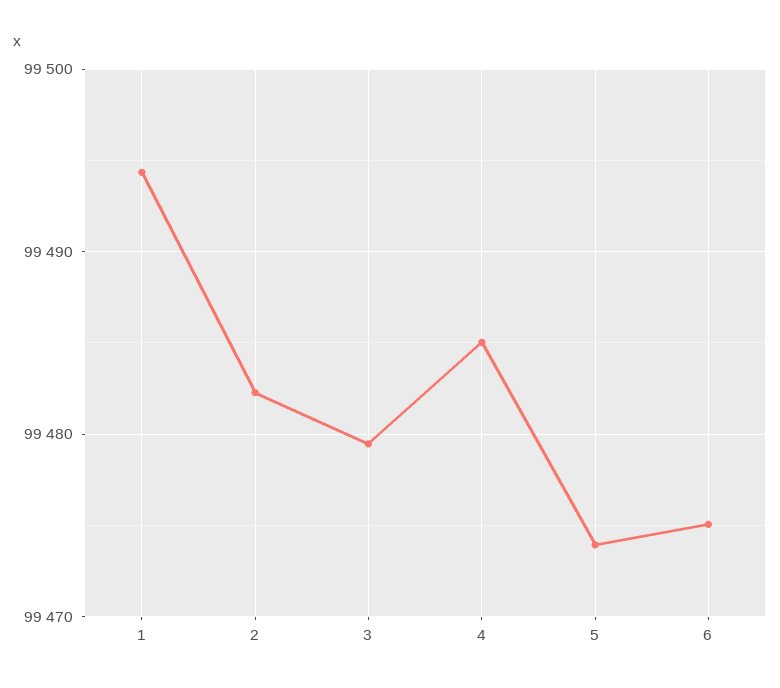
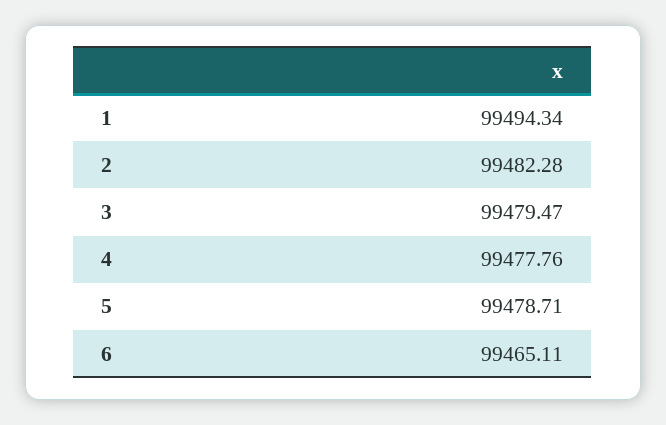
  {
    "1": 99494.34,
    "2": 99482.28,
    "3": 99479.47,
-   "4": 99485,
+   "4": 99477.76,
-   "5": 99474,
+   "5": 99478.71,
-   "6": 99475
+   "6": 99465.11
  }

